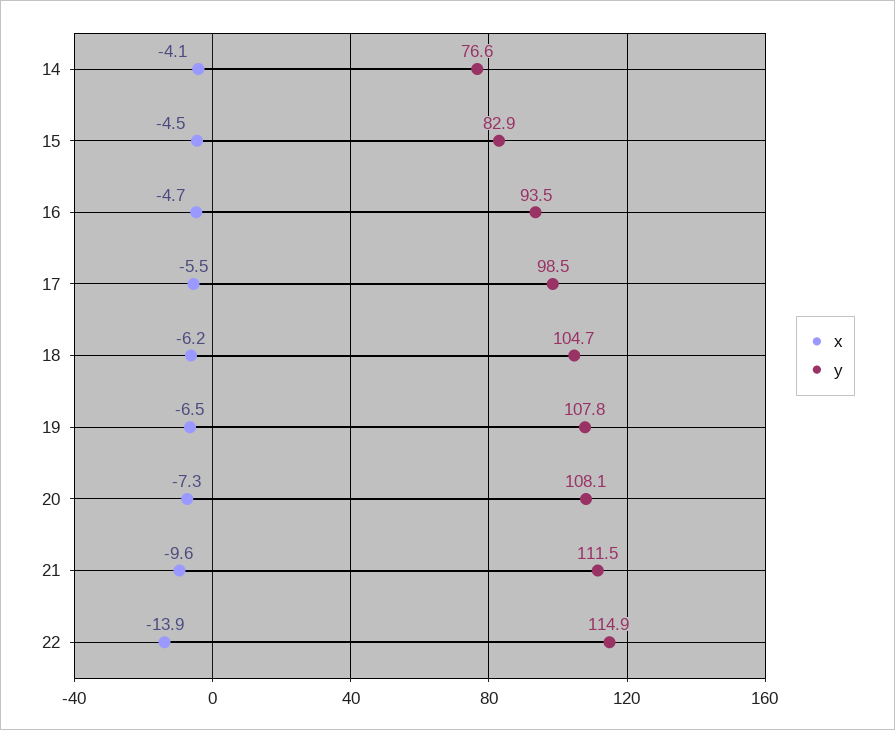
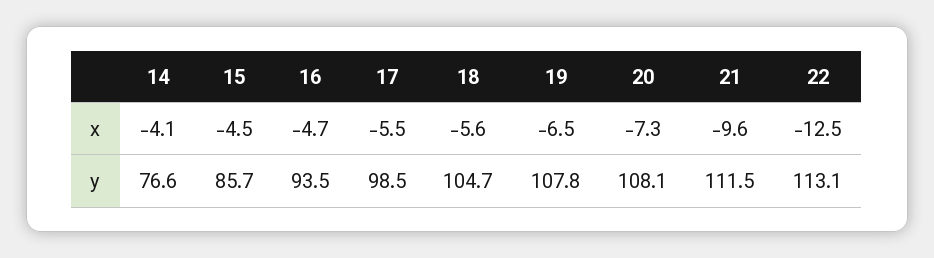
  {
    "x": {
      "14": -4.1,
      "15": -4.5,
      "16": -4.7,
      "17": -5.5,
-     "18": -6.2,
+     "18": -5.6,
      "19": -6.5,
      "20": -7.3,
      "21": -9.6,
-     "22": -13.9
+     "22": -12.5
    },
    "y": {
      "14": 76.6,
-     "15": 82.9,
+     "15": 85.7,
      "16": 93.5,
      "17": 98.5,
      "18": 104.7,
      "19": 107.8,
      "20": 108.1,
      "21": 111.5,
-     "22": 114.9
+     "22": 113.1
    }
  }

